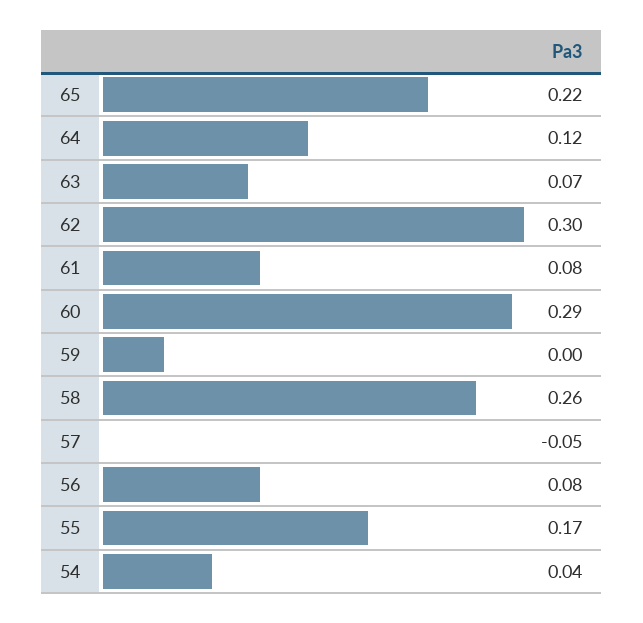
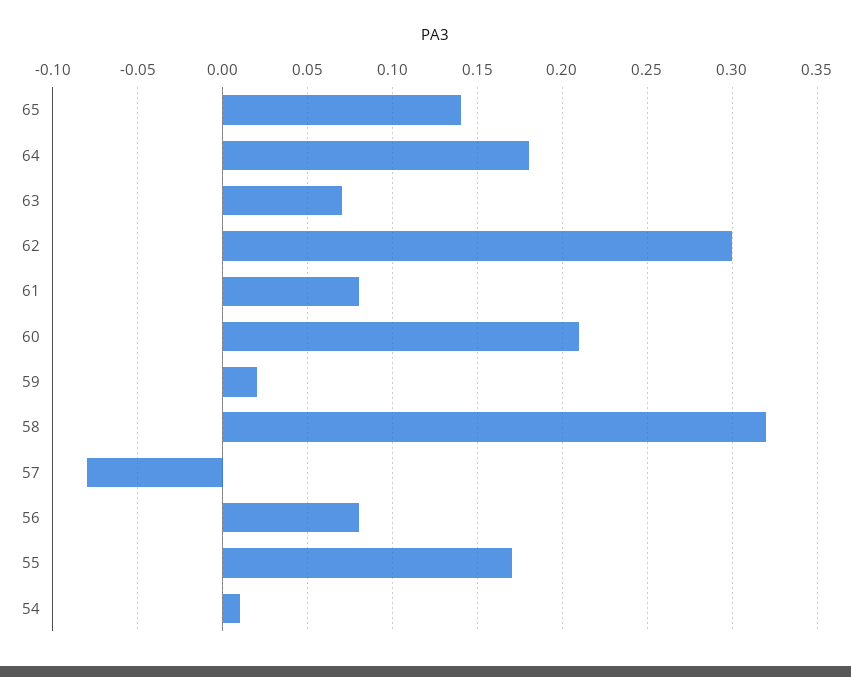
  {
-   "65": 0.22,
+   "65": 0.14,
-   "64": 0.12,
+   "64": 0.18,
    "63": 0.07,
    "62": 0.3,
    "61": 0.08,
-   "60": 0.29,
+   "60": 0.21,
-   "59": 0,
+   "59": 0.02,
-   "58": 0.26,
+   "58": 0.32,
-   "57": -0.05,
+   "57": -0.08,
    "56": 0.08,
    "55": 0.17,
-   "54": 0.04
+   "54": 0.01
  }

